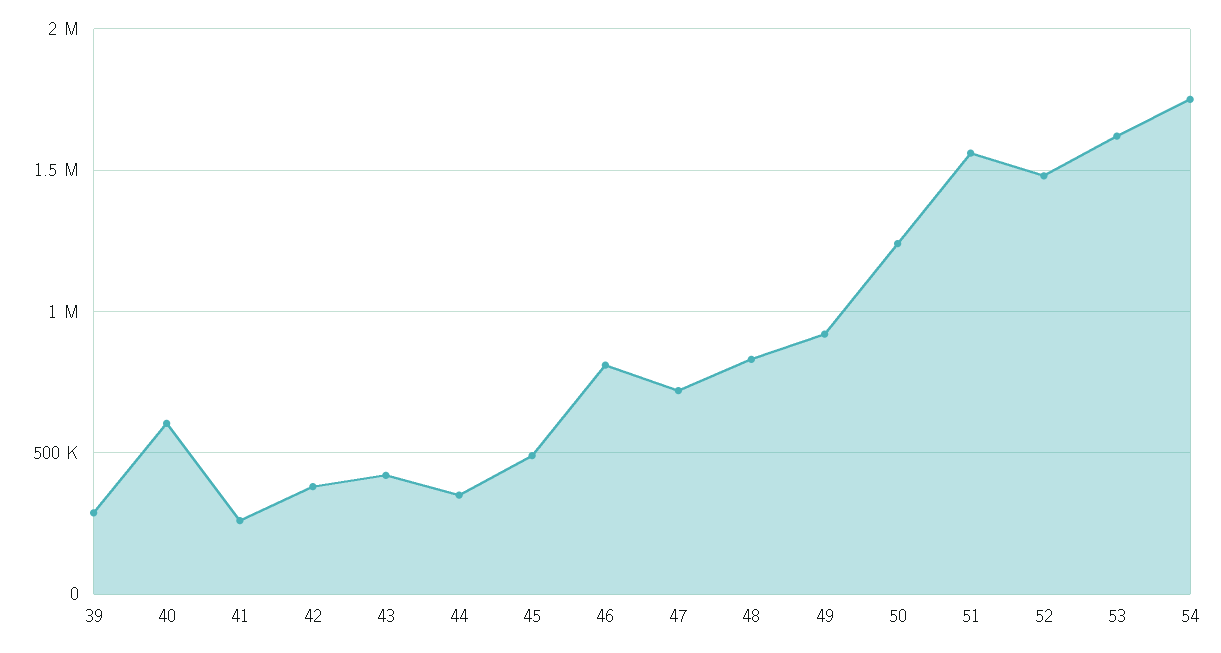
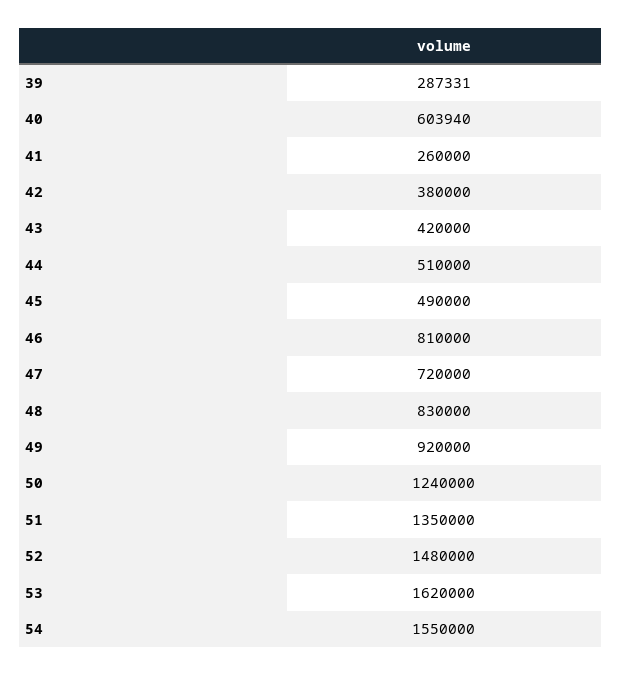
  {
    "39": 287331,
    "40": 603940,
    "41": 260000,
    "42": 380000,
    "43": 420000,
-   "44": 350000,
+   "44": 510000,
    "45": 490000,
    "46": 810000,
    "47": 720000,
    "48": 830000,
    "49": 920000,
    "50": 1240000,
-   "51": 1550000,
+   "51": 1350000,
    "52": 1480000,
    "53": 1620000,
-   "54": 1750000
+   "54": 1550000
  }

